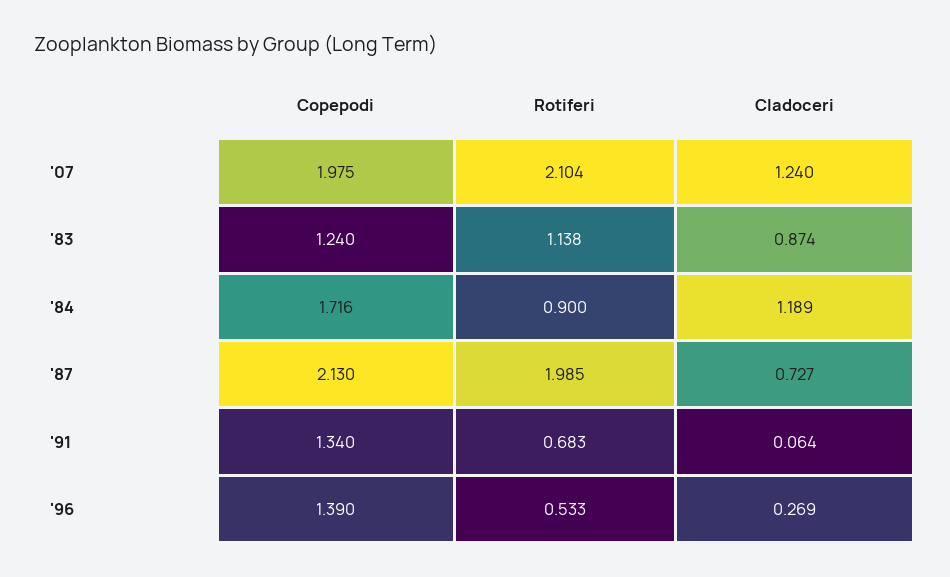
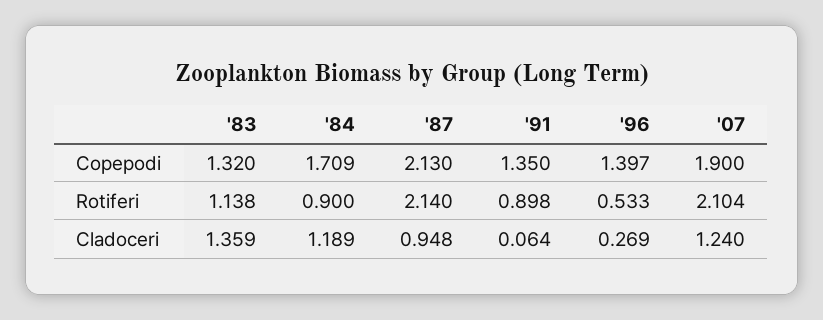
  {
    "Copepodi": {
-     "'07": 1.975,
+     "'07": 1.9,
-     "'83": 1.24,
+     "'83": 1.32,
-     "'84": 1.716,
+     "'84": 1.709,
      "'87": 2.13,
-     "'91": 1.34,
+     "'91": 1.35,
-     "'96": 1.39
+     "'96": 1.397
    },
    "Rotiferi": {
      "'07": 2.104,
      "'83": 1.138,
      "'84": 0.9,
-     "'87": 1.985,
+     "'87": 2.14,
-     "'91": 0.683,
+     "'91": 0.898,
      "'96": 0.533
    },
    "Cladoceri": {
      "'07": 1.24,
-     "'83": 0.874,
+     "'83": 1.359,
      "'84": 1.189,
-     "'87": 0.727,
+     "'87": 0.948,
      "'91": 0.064,
      "'96": 0.269
    }
  }

